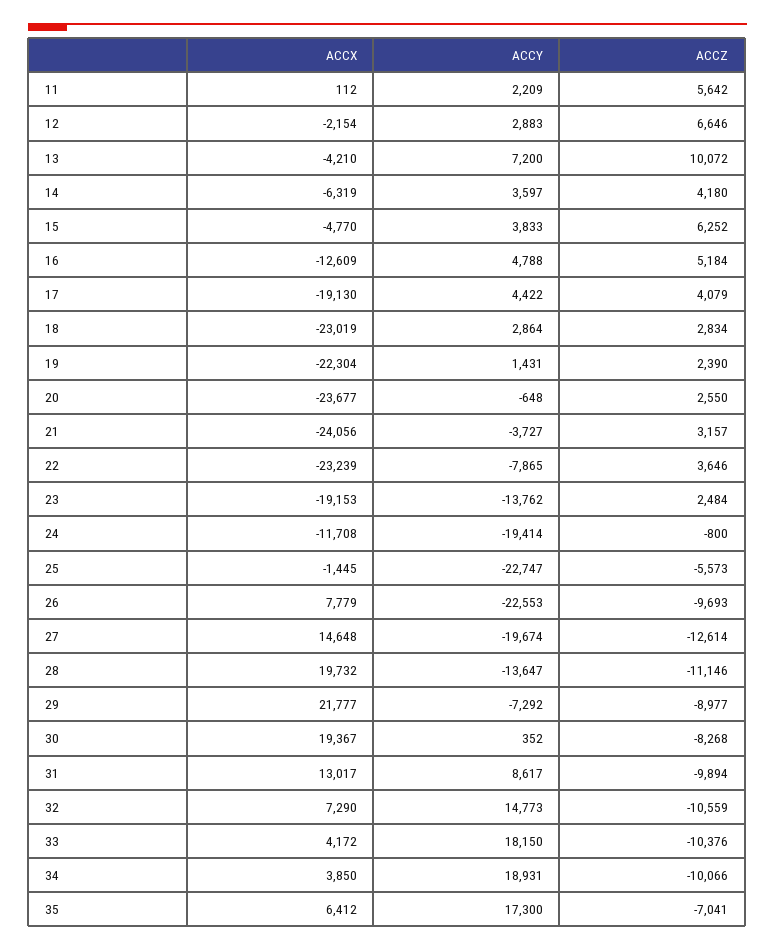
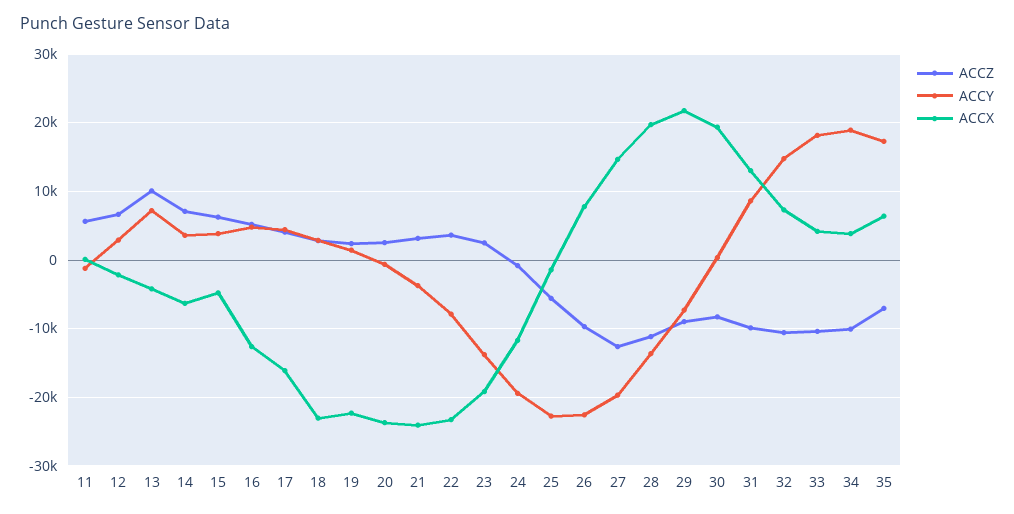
  {
    "ACCX": {
      "11": 112,
      "12": -2154,
      "13": -4210,
      "14": -6319,
      "15": -4770,
      "16": -12609,
-     "17": -19130,
+     "17": -16000,
      "18": -23019,
      "19": -22304,
      "20": -23677,
      "21": -24056,
      "22": -23239,
      "23": -19153,
      "24": -11708,
      "25": -1445,
      "26": 7779,
      "27": 14648,
      "28": 19732,
      "29": 21777,
      "30": 19367,
      "31": 13017,
      "32": 7290,
      "33": 4172,
      "34": 3850,
      "35": 6412
    },
    "ACCY": {
-     "11": 2209,
+     "11": -1000,
      "12": 2883,
      "13": 7200,
      "14": 3597,
      "15": 3833,
      "16": 4788,
      "17": 4422,
      "18": 2864,
      "19": 1431,
      "20": -648,
      "21": -3727,
      "22": -7865,
      "23": -13762,
      "24": -19414,
      "25": -22747,
      "26": -22553,
      "27": -19674,
      "28": -13647,
      "29": -7292,
      "30": 352,
      "31": 8617,
      "32": 14773,
      "33": 18150,
      "34": 18931,
      "35": 17300
    },
    "ACCZ": {
      "11": 5642,
      "12": 6646,
      "13": 10072,
-     "14": 4180,
+     "14": 7000,
      "15": 6252,
      "16": 5184,
      "17": 4079,
      "18": 2834,
      "19": 2390,
      "20": 2550,
      "21": 3157,
      "22": 3646,
      "23": 2484,
      "24": -800,
      "25": -5573,
      "26": -9693,
      "27": -12614,
      "28": -11146,
      "29": -8977,
      "30": -8268,
      "31": -9894,
      "32": -10559,
      "33": -10376,
      "34": -10066,
      "35": -7041
    }
  }

